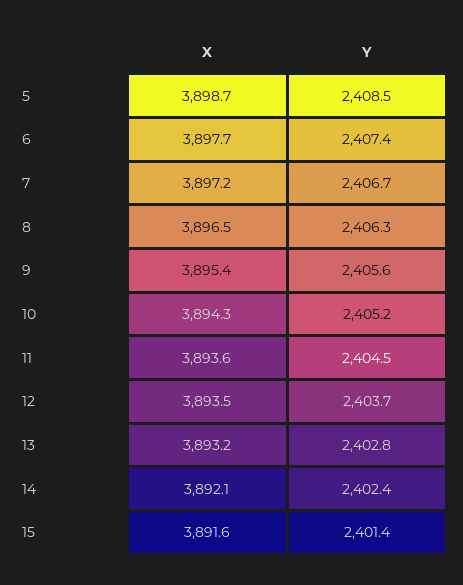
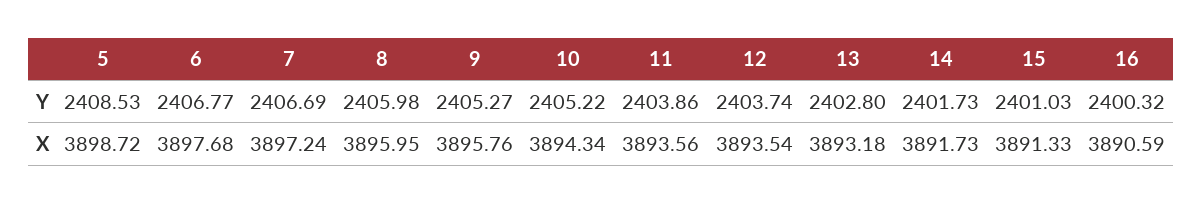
  {
    "X": {
      "5": 3898.72,
      "6": 3897.68,
      "7": 3897.24,
-     "8": 3896.5,
+     "8": 3895.95,
-     "9": 3895.4,
+     "9": 3895.76,
      "10": 3894.34,
      "11": 3893.56,
      "12": 3893.54,
      "13": 3893.18,
-     "14": 3892.1,
+     "14": 3891.73,
-     "15": 3891.6
+     "15": 3891.33,
+     "16": 3890.59
    },
    "Y": {
      "5": 2408.53,
-     "6": 2407.4,
+     "6": 2406.77,
      "7": 2406.69,
-     "8": 2406.3,
+     "8": 2405.98,
-     "9": 2405.6,
+     "9": 2405.27,
      "10": 2405.22,
-     "11": 2404.5,
+     "11": 2403.86,
      "12": 2403.74,
      "13": 2402.8,
-     "14": 2402.4,
+     "14": 2401.73,
-     "15": 2401.4
+     "15": 2401.03,
+     "16": 2400.32
    }
  }

